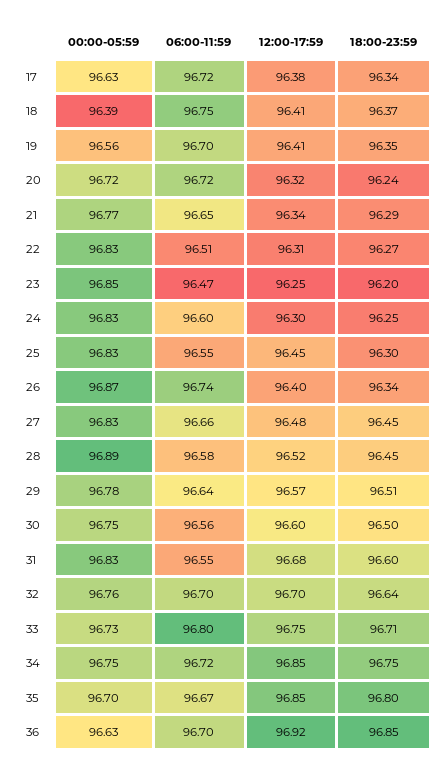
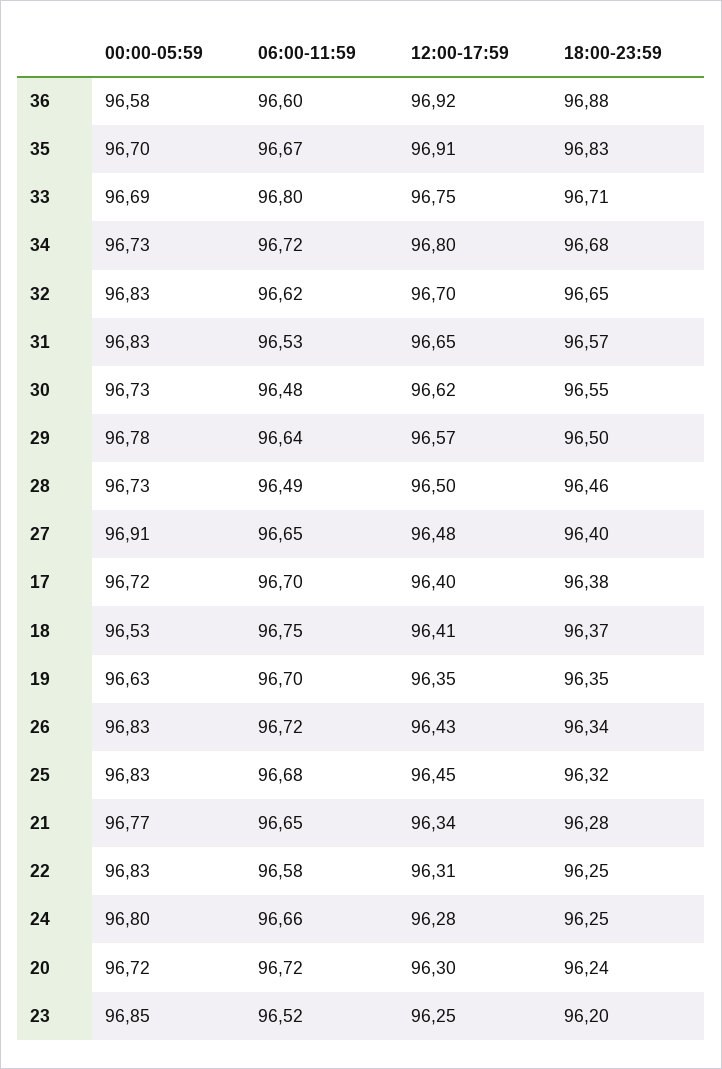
  {
    "00:00-05:59": {
-     "17": 96.63,
+     "17": 96.72,
-     "18": 96.39,
+     "18": 96.53,
-     "19": 96.56,
+     "19": 96.63,
      "20": 96.72,
      "21": 96.77,
      "22": 96.83,
      "23": 96.85,
-     "24": 96.83,
+     "24": 96.8,
      "25": 96.83,
-     "26": 96.87,
+     "26": 96.83,
-     "27": 96.83,
+     "27": 96.91,
-     "28": 96.89,
+     "28": 96.73,
      "29": 96.78,
-     "30": 96.75,
+     "30": 96.73,
      "31": 96.83,
-     "32": 96.76,
+     "32": 96.83,
-     "33": 96.73,
+     "33": 96.69,
-     "34": 96.75,
+     "34": 96.73,
      "35": 96.7,
-     "36": 96.63
+     "36": 96.58
    },
    "06:00-11:59": {
-     "17": 96.72,
+     "17": 96.7,
      "18": 96.75,
      "19": 96.7,
      "20": 96.72,
      "21": 96.65,
-     "22": 96.51,
+     "22": 96.58,
-     "23": 96.47,
+     "23": 96.52,
-     "24": 96.6,
+     "24": 96.66,
-     "25": 96.55,
+     "25": 96.68,
-     "26": 96.74,
+     "26": 96.72,
-     "27": 96.66,
+     "27": 96.65,
-     "28": 96.58,
+     "28": 96.49,
      "29": 96.64,
-     "30": 96.56,
+     "30": 96.48,
-     "31": 96.55,
+     "31": 96.53,
-     "32": 96.7,
+     "32": 96.62,
      "33": 96.8,
      "34": 96.72,
      "35": 96.67,
-     "36": 96.7
+     "36": 96.6
    },
    "12:00-17:59": {
-     "17": 96.38,
+     "17": 96.4,
      "18": 96.41,
-     "19": 96.41,
+     "19": 96.35,
-     "20": 96.32,
+     "20": 96.3,
      "21": 96.34,
      "22": 96.31,
      "23": 96.25,
-     "24": 96.3,
+     "24": 96.28,
      "25": 96.45,
-     "26": 96.4,
+     "26": 96.43,
      "27": 96.48,
-     "28": 96.52,
+     "28": 96.5,
      "29": 96.57,
-     "30": 96.6,
+     "30": 96.62,
-     "31": 96.68,
+     "31": 96.65,
      "32": 96.7,
      "33": 96.75,
-     "34": 96.85,
+     "34": 96.8,
-     "35": 96.85,
+     "35": 96.91,
      "36": 96.92
    },
    "18:00-23:59": {
-     "17": 96.34,
+     "17": 96.38,
      "18": 96.37,
      "19": 96.35,
      "20": 96.24,
-     "21": 96.29,
+     "21": 96.28,
-     "22": 96.27,
+     "22": 96.25,
      "23": 96.2,
      "24": 96.25,
-     "25": 96.3,
+     "25": 96.32,
      "26": 96.34,
-     "27": 96.45,
+     "27": 96.4,
-     "28": 96.45,
+     "28": 96.46,
-     "29": 96.51,
+     "29": 96.5,
-     "30": 96.5,
+     "30": 96.55,
-     "31": 96.6,
+     "31": 96.57,
-     "32": 96.64,
+     "32": 96.65,
      "33": 96.71,
-     "34": 96.75,
+     "34": 96.68,
-     "35": 96.8,
+     "35": 96.83,
-     "36": 96.85
+     "36": 96.88
    }
  }

